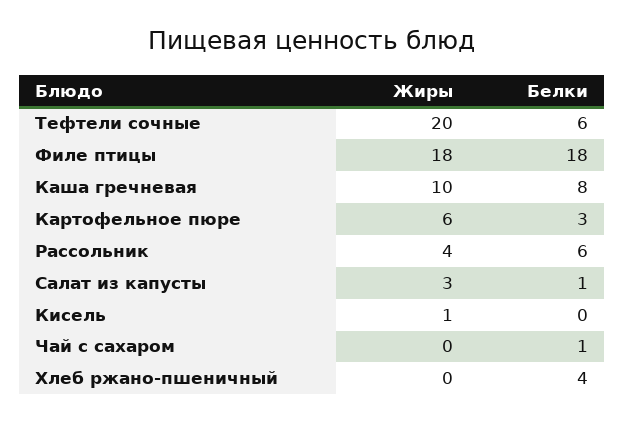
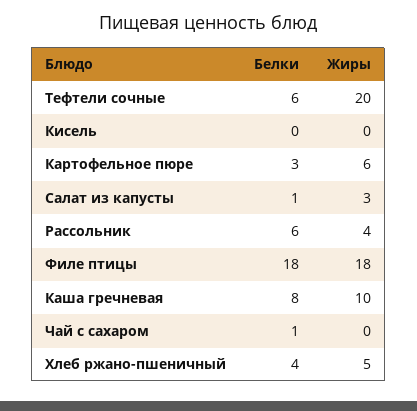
  {
    "Жиры": {
      "Тефтели сочные": 20,
      "Филе птицы": 18,
      "Каша гречневая": 10,
      "Картофельное пюре": 6,
      "Рассольник": 4,
      "Салат из капусты": 3,
-     "Кисель": 1,
+     "Кисель": 0,
      "Чай с сахаром": 0,
-     "Хлеб ржано-пшеничный": 0
+     "Хлеб ржано-пшеничный": 5
    },
    "Белки": {
      "Тефтели сочные": 6,
      "Филе птицы": 18,
      "Каша гречневая": 8,
      "Картофельное пюре": 3,
      "Рассольник": 6,
      "Салат из капусты": 1,
      "Кисель": 0,
      "Чай с сахаром": 1,
      "Хлеб ржано-пшеничный": 4
    }
  }

